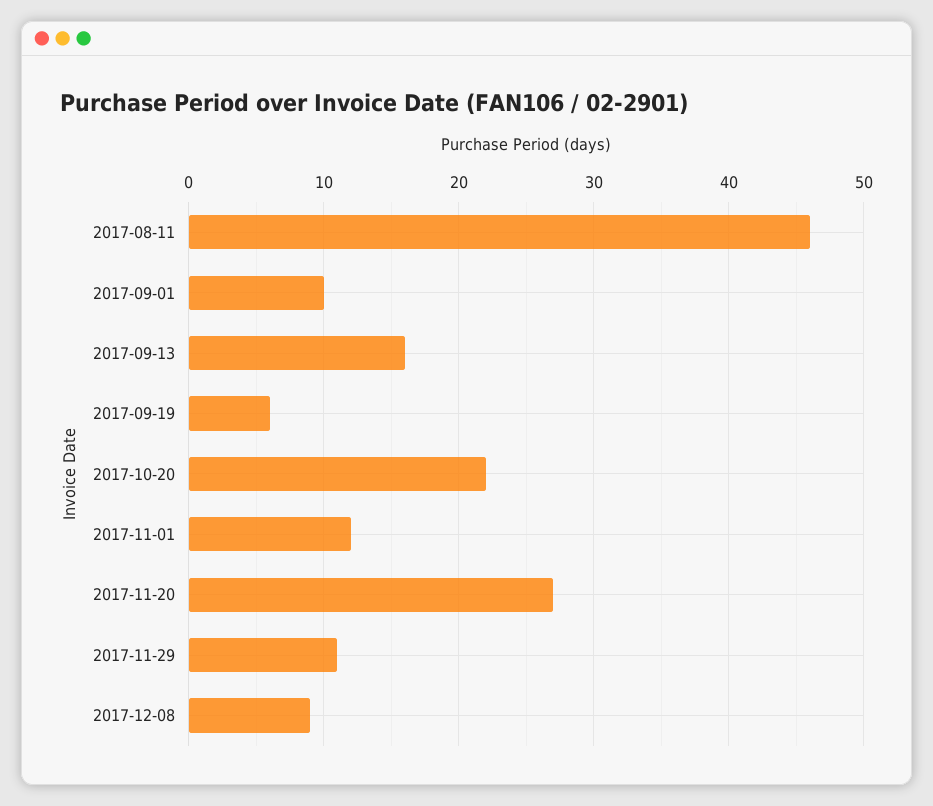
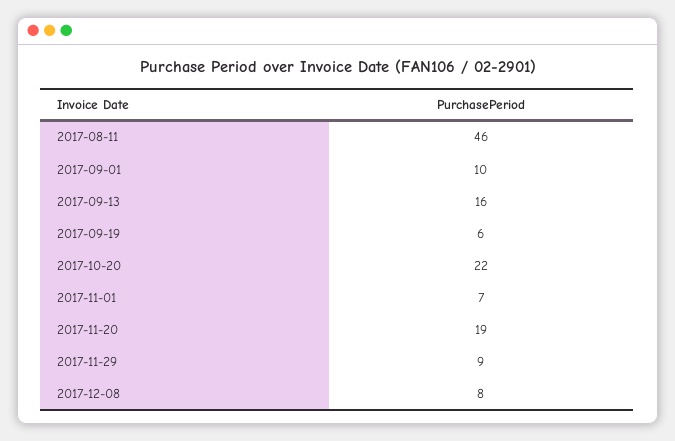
  {
    "2017-08-11": 46,
    "2017-09-01": 10,
    "2017-09-13": 16,
    "2017-09-19": 6,
    "2017-10-20": 22,
-   "2017-11-01": 12,
+   "2017-11-01": 7,
-   "2017-11-20": 27,
+   "2017-11-20": 19,
-   "2017-11-29": 11,
+   "2017-11-29": 9,
-   "2017-12-08": 9
+   "2017-12-08": 8
  }

